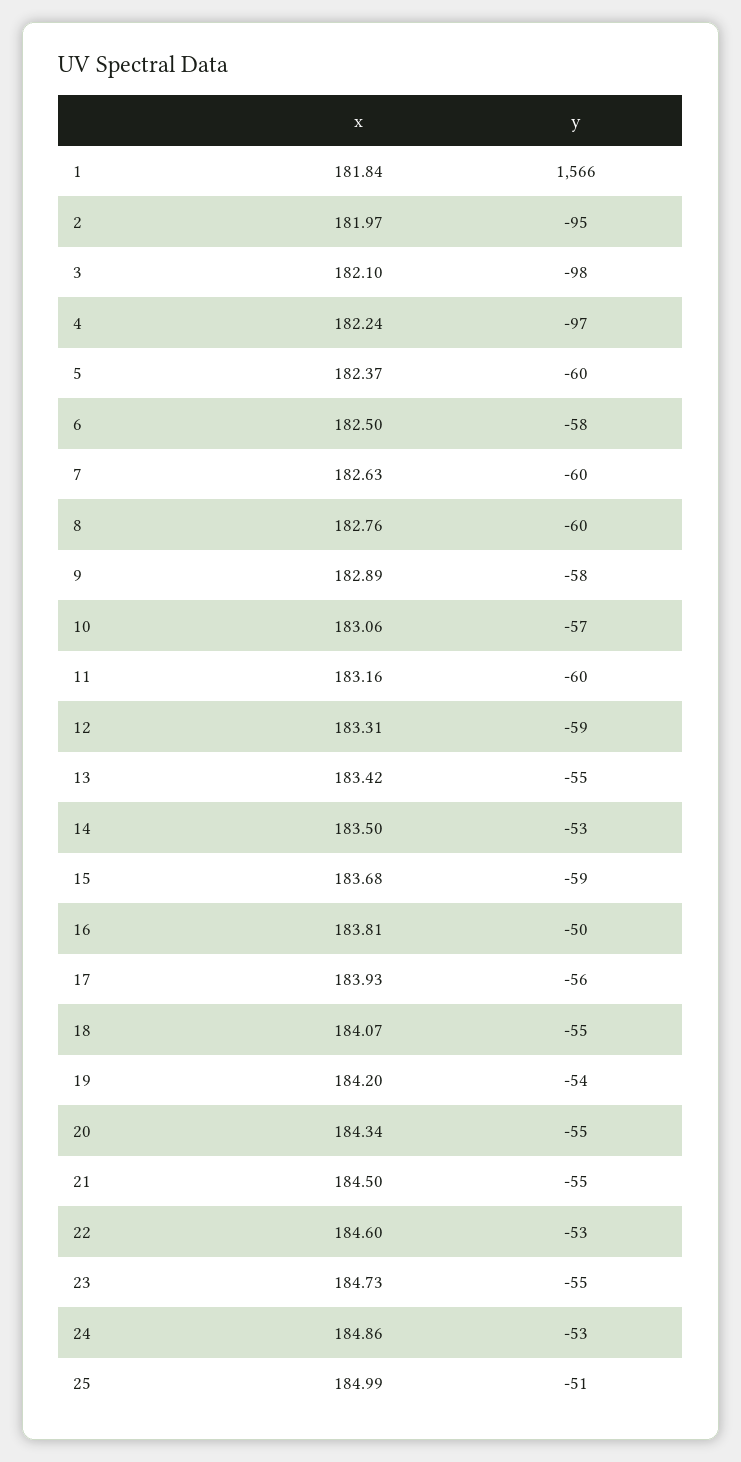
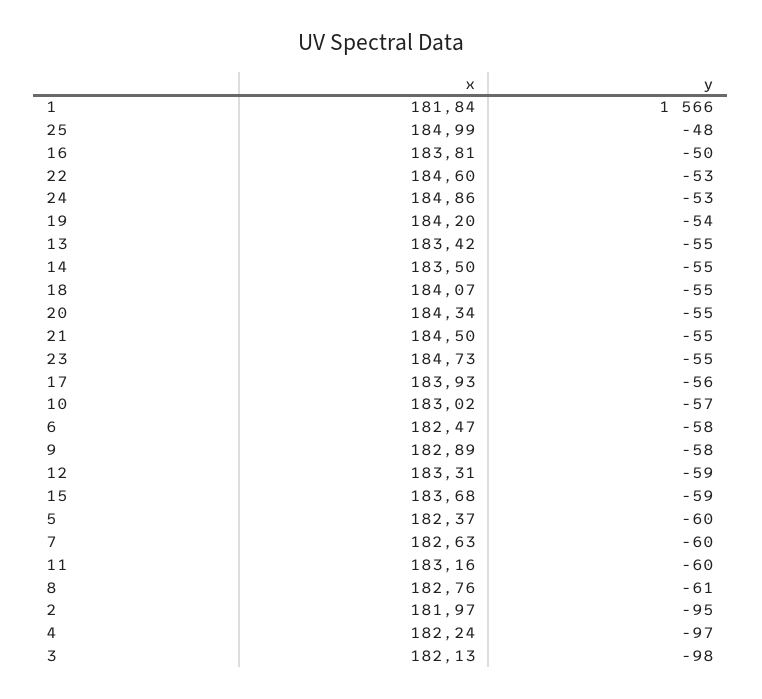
  {
    "x": {
      "1": 181.84,
      "2": 181.97,
-     "3": 182.1,
+     "3": 182.13,
      "4": 182.24,
      "5": 182.37,
-     "6": 182.5,
+     "6": 182.47,
      "7": 182.63,
      "8": 182.76,
      "9": 182.89,
-     "10": 183.06,
+     "10": 183.02,
      "11": 183.16,
      "12": 183.31,
      "13": 183.42,
      "14": 183.5,
      "15": 183.68,
      "16": 183.81,
      "17": 183.93,
      "18": 184.07,
      "19": 184.2,
      "20": 184.34,
      "21": 184.5,
      "22": 184.6,
      "23": 184.73,
      "24": 184.86,
      "25": 184.99
    },
    "y": {
      "1": 1566,
      "2": -95,
      "3": -98,
      "4": -97,
      "5": -60,
      "6": -58,
      "7": -60,
-     "8": -60,
+     "8": -61,
      "9": -58,
      "10": -57,
      "11": -60,
      "12": -59,
      "13": -55,
-     "14": -53,
+     "14": -55,
      "15": -59,
      "16": -50,
      "17": -56,
      "18": -55,
      "19": -54,
      "20": -55,
      "21": -55,
      "22": -53,
      "23": -55,
      "24": -53,
-     "25": -51
+     "25": -48
    }
  }

